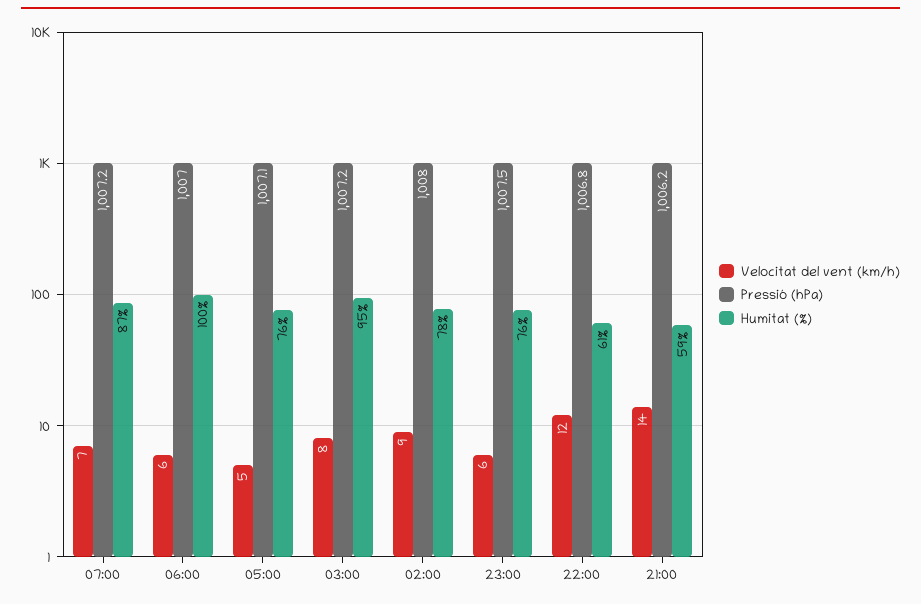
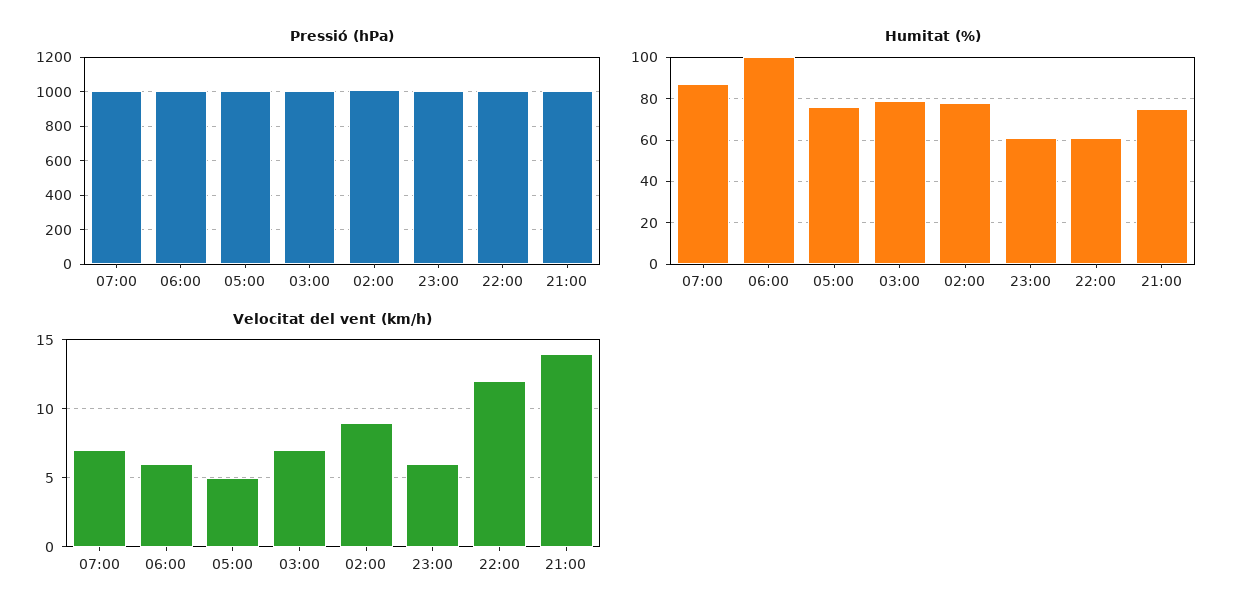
  {
    "Velocitat del vent (km/h)": {
      "07:00": 7,
      "06:00": 6,
      "05:00": 5,
-     "03:00": 8,
+     "03:00": 7,
      "02:00": 9,
      "23:00": 6,
      "22:00": 12,
      "21:00": 14
    },
    "Pressió (hPa)": {
      "07:00": 1007.2,
      "06:00": 1007,
      "05:00": 1007.1,
      "03:00": 1007.2,
      "02:00": 1008,
      "23:00": 1007.5,
      "22:00": 1006.8,
      "21:00": 1006.2
    },
    "Humitat (%)": {
      "07:00": 87,
      "06:00": 100,
      "05:00": 76,
-     "03:00": 95,
+     "03:00": 80,
      "02:00": 78,
-     "23:00": 76,
+     "23:00": 60,
      "22:00": 61,
-     "21:00": 59
+     "21:00": 75
    }
  }

